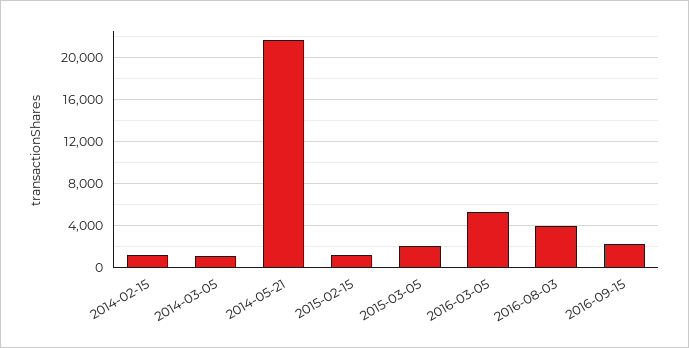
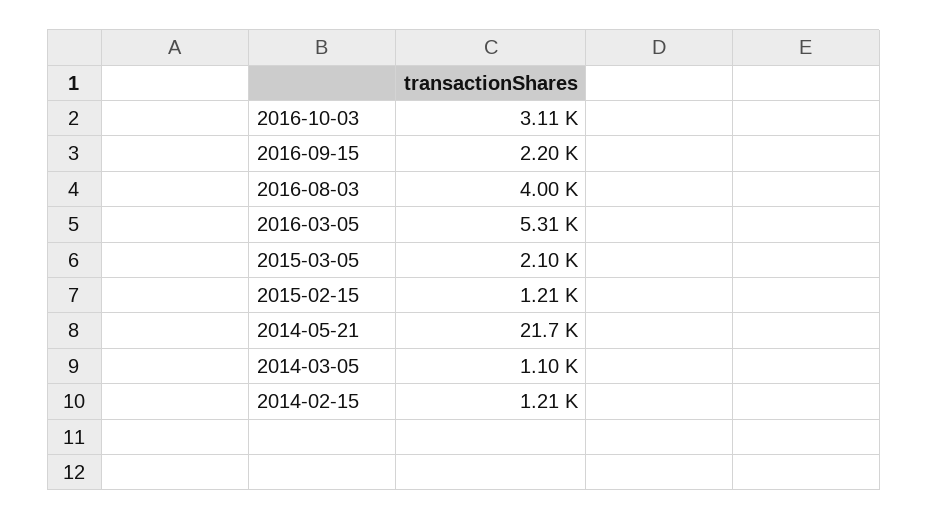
  {
    "2014-02-15": 1210,
    "2014-03-05": 1100,
    "2014-05-21": 21700,
    "2015-02-15": 1210,
    "2015-03-05": 2100,
    "2016-03-05": 5310,
    "2016-08-03": 4000,
-   "2016-09-15": 2200
+   "2016-09-15": 2200,
+   "2016-10-03": 3110
  }

